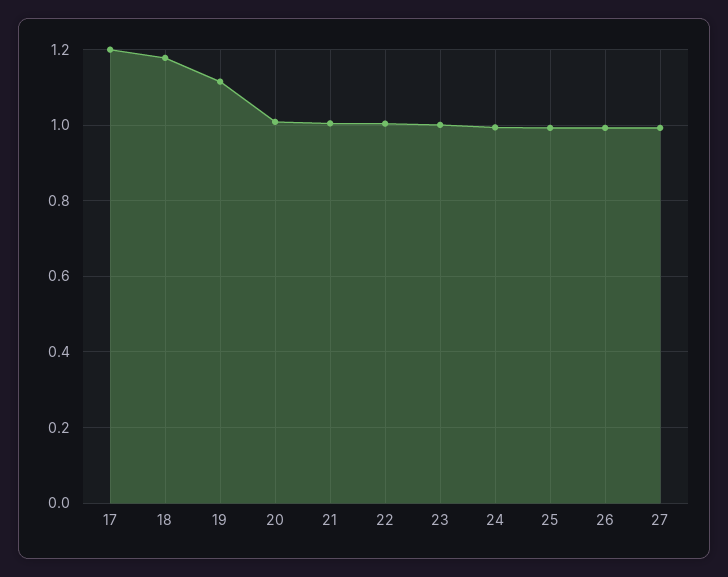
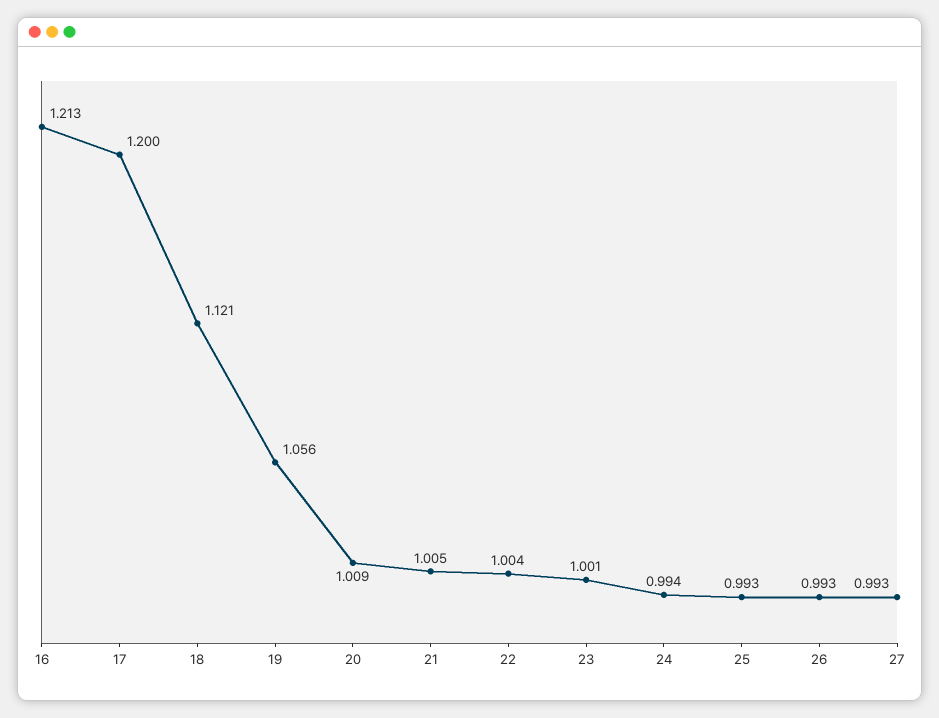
  {
    "17": 1.2,
-   "18": 1.18,
+   "18": 1.121,
-   "19": 1.12,
+   "19": 1.056,
    "20": 1.009,
    "21": 1.005,
    "22": 1.004,
    "23": 1.001,
    "24": 0.994,
    "25": 0.993,
    "26": 0.993,
-   "27": 0.993
+   "27": 0.993,
+   "16": 1.213
  }

